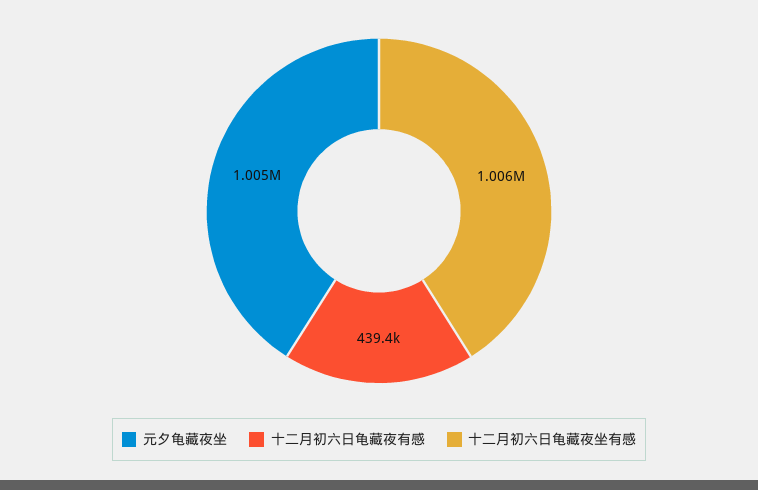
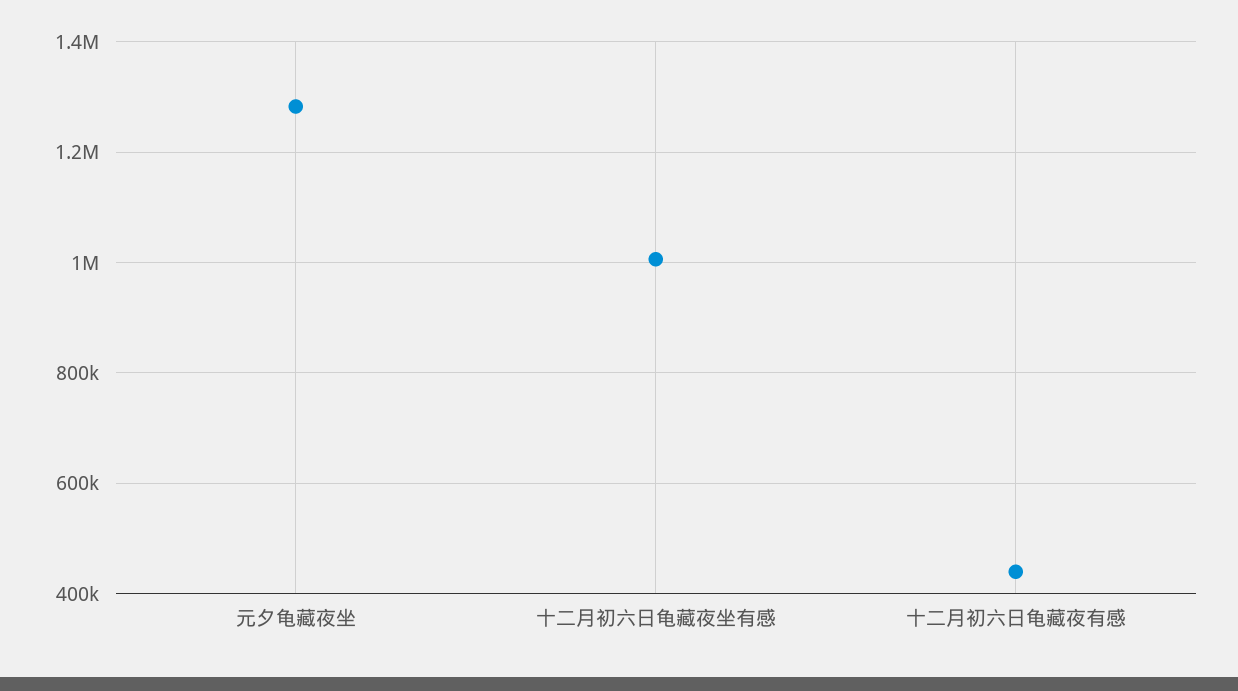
  {
-   "元夕龟藏夜坐": 1005000,
+   "元夕龟藏夜坐": 1280000,
    "十二月初六日龟藏夜有感": 439400,
    "十二月初六日龟藏夜坐有感": 1006000
  }

